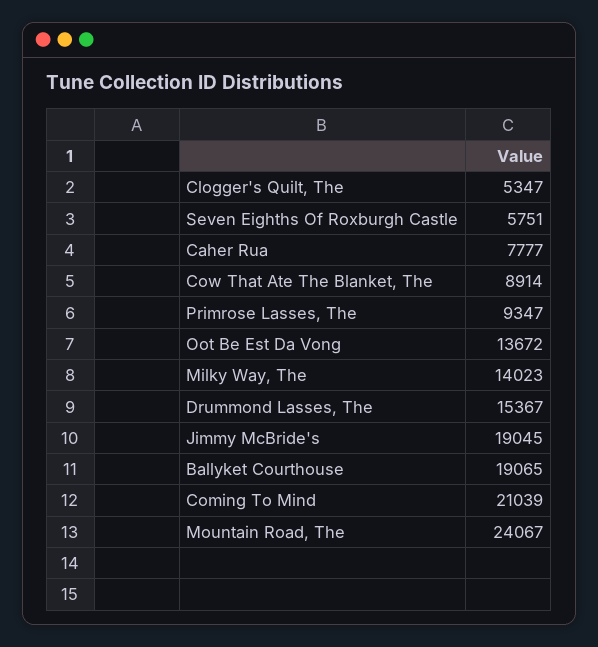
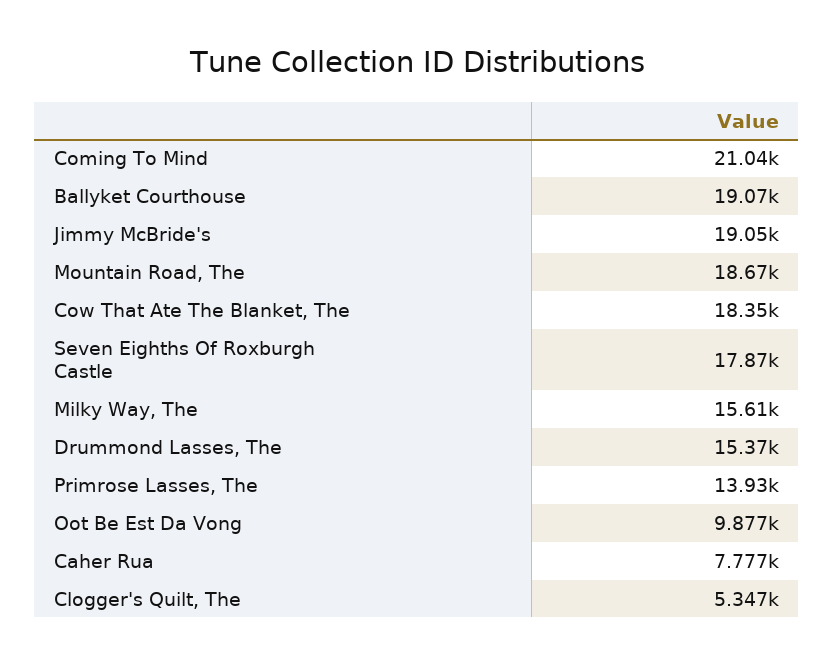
  {
    "Clogger's Quilt, The": 5347,
-   "Seven Eighths Of Roxburgh Castle": 5751,
+   "Seven Eighths Of Roxburgh Castle": 17870,
    "Caher Rua": 7777,
-   "Cow That Ate The Blanket, The": 8914,
+   "Cow That Ate The Blanket, The": 18350,
-   "Primrose Lasses, The": 9347,
+   "Primrose Lasses, The": 13930,
-   "Oot Be Est Da Vong": 13672,
+   "Oot Be Est Da Vong": 9877,
-   "Milky Way, The": 14023,
+   "Milky Way, The": 15610,
    "Drummond Lasses, The": 15367,
    "Jimmy McBride's": 19045,
    "Ballyket Courthouse": 19065,
    "Coming To Mind": 21039,
-   "Mountain Road, The": 24067
+   "Mountain Road, The": 18670
  }

